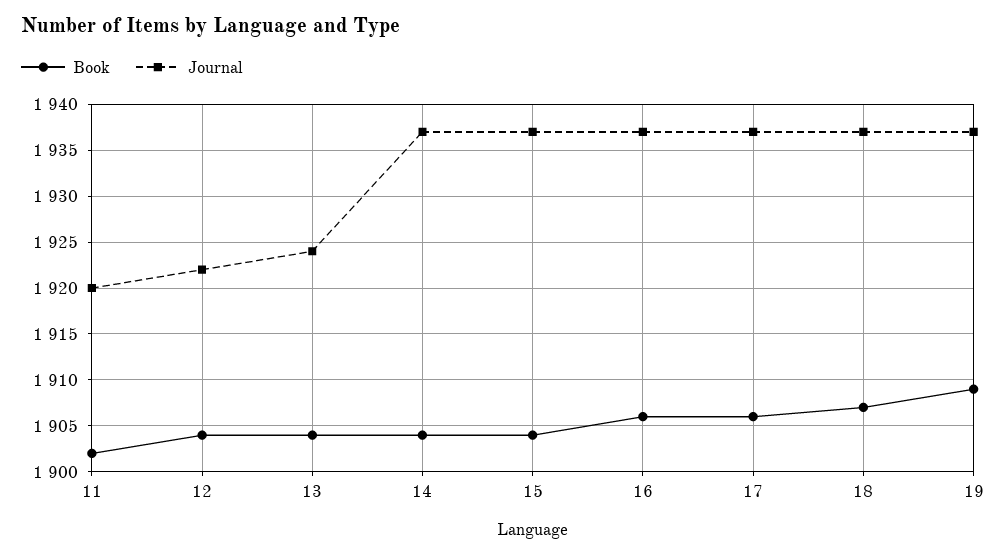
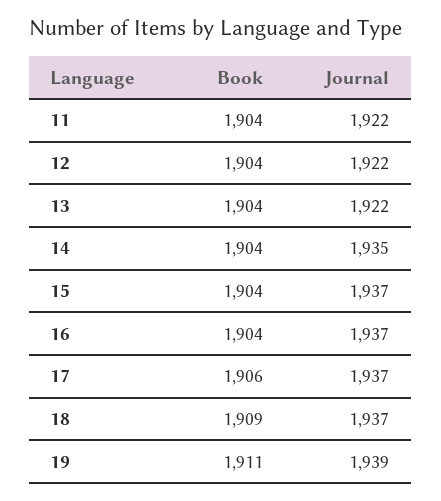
  {
    "Book": {
-     "11": 1902,
+     "11": 1904,
      "12": 1904,
      "13": 1904,
      "14": 1904,
      "15": 1904,
-     "16": 1906,
+     "16": 1904,
      "17": 1906,
-     "18": 1907,
+     "18": 1909,
-     "19": 1909
+     "19": 1911
    },
    "Journal": {
-     "11": 1920,
+     "11": 1922,
      "12": 1922,
-     "13": 1924,
+     "13": 1922,
-     "14": 1937,
+     "14": 1935,
      "15": 1937,
      "16": 1937,
      "17": 1937,
      "18": 1937,
-     "19": 1937
+     "19": 1939
    }
  }

